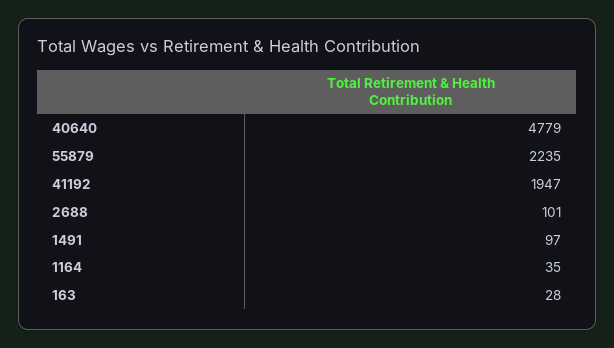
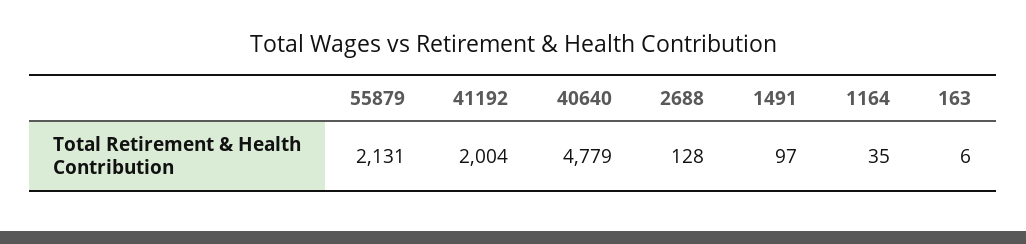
  {
    "40640": 4779,
-   "55879": 2235,
+   "55879": 2131,
-   "41192": 1947,
+   "41192": 2004,
-   "2688": 101,
+   "2688": 128,
    "1491": 97,
    "1164": 35,
-   "163": 28
+   "163": 6
  }

